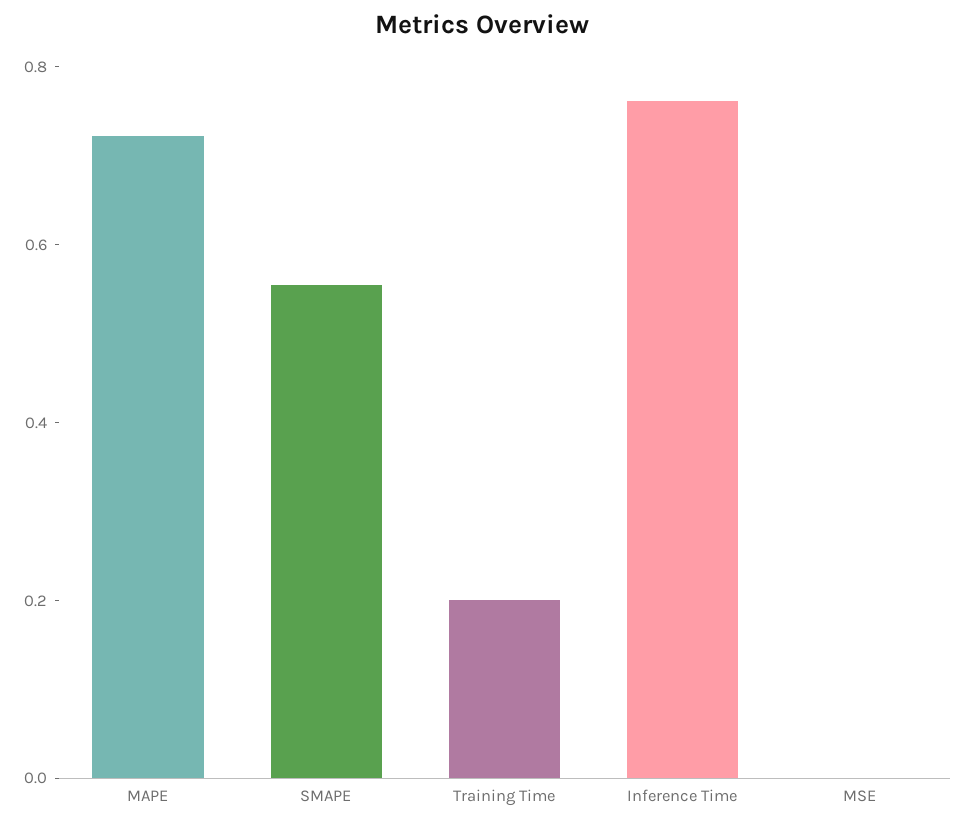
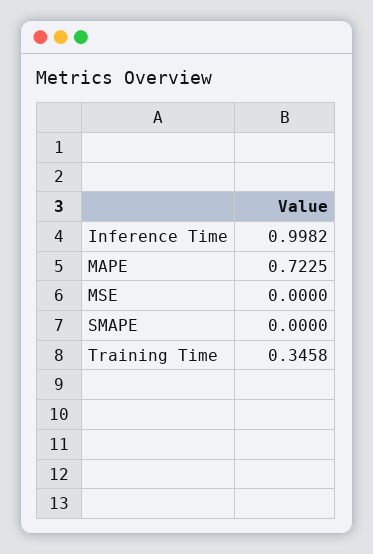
  {
    "MAPE": 0.7225,
-   "SMAPE": 0.55,
+   "SMAPE": 0,
-   "Training Time": 0.2,
+   "Training Time": 0.3458,
-   "Inference Time": 0.75,
+   "Inference Time": 0.9982,
    "MSE": 0
  }

